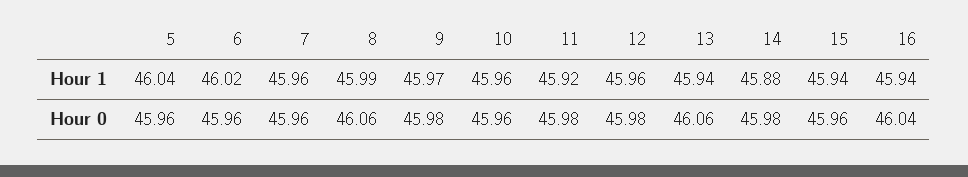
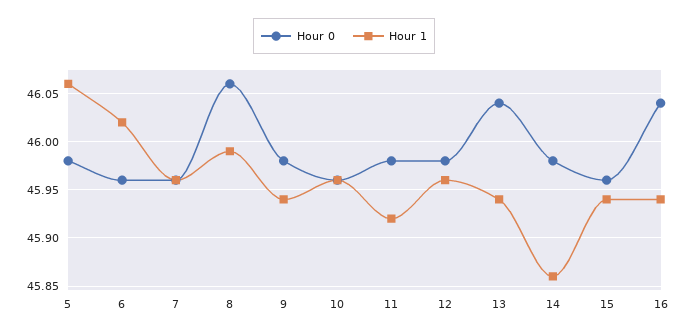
  {
    "Hour 1": {
-     "5": 46.04,
+     "5": 46.06,
      "6": 46.02,
      "7": 45.96,
      "8": 45.99,
-     "9": 45.97,
+     "9": 45.94,
      "10": 45.96,
      "11": 45.92,
      "12": 45.96,
      "13": 45.94,
-     "14": 45.88,
+     "14": 45.86,
      "15": 45.94,
      "16": 45.94
    },
    "Hour 0": {
-     "5": 45.96,
+     "5": 45.98,
      "6": 45.96,
      "7": 45.96,
      "8": 46.06,
      "9": 45.98,
      "10": 45.96,
      "11": 45.98,
      "12": 45.98,
-     "13": 46.06,
+     "13": 46.04,
      "14": 45.98,
      "15": 45.96,
      "16": 46.04
    }
  }

